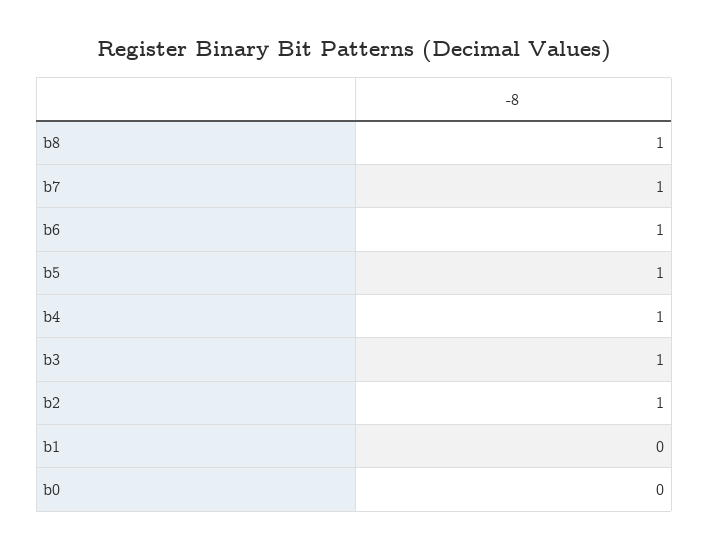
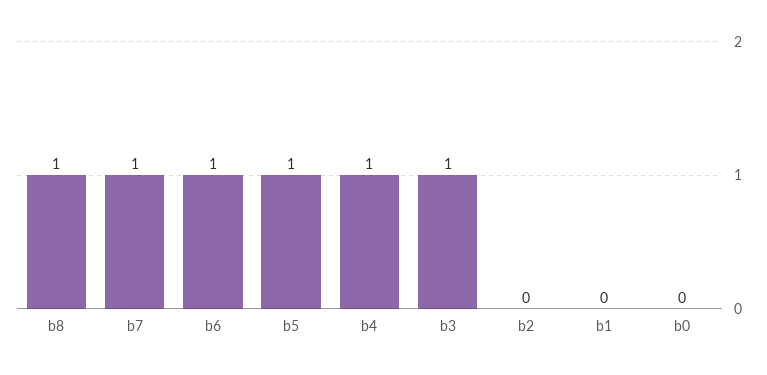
  {
    "b8": 1,
    "b7": 1,
    "b6": 1,
    "b5": 1,
    "b4": 1,
    "b3": 1,
-   "b2": 1,
+   "b2": 0,
    "b1": 0,
    "b0": 0
  }

